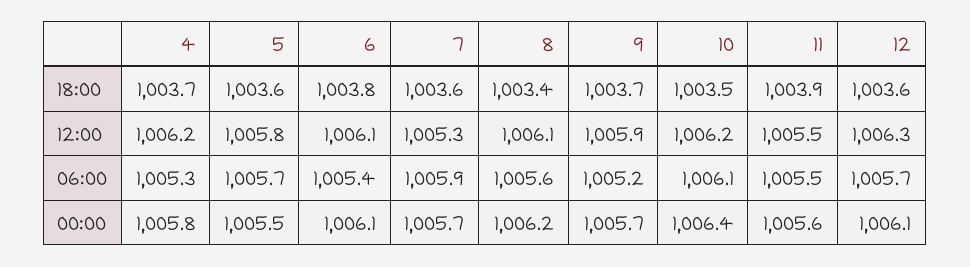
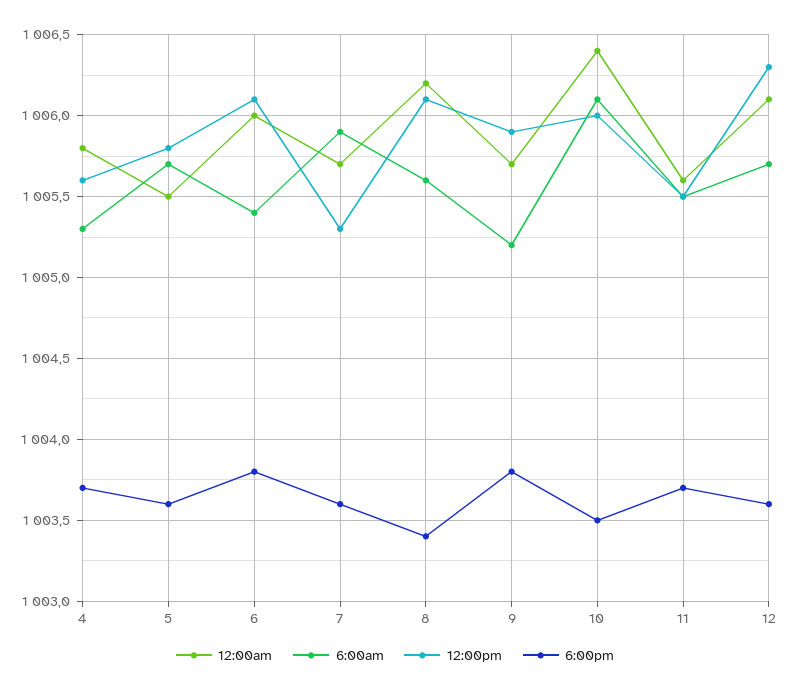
  {
    "18:00": {
      "4": 1003.7,
      "5": 1003.6,
      "6": 1003.8,
      "7": 1003.6,
      "8": 1003.4,
-     "9": 1003.7,
+     "9": 1003.8,
      "10": 1003.5,
-     "11": 1003.9,
+     "11": 1003.7,
      "12": 1003.6
    },
    "12:00": {
-     "4": 1006.2,
+     "4": 1005.6,
      "5": 1005.8,
      "6": 1006.1,
      "7": 1005.3,
      "8": 1006.1,
      "9": 1005.9,
-     "10": 1006.2,
+     "10": 1006,
      "11": 1005.5,
      "12": 1006.3
    },
    "06:00": {
      "4": 1005.3,
      "5": 1005.7,
      "6": 1005.4,
      "7": 1005.9,
      "8": 1005.6,
      "9": 1005.2,
      "10": 1006.1,
      "11": 1005.5,
      "12": 1005.7
    },
    "00:00": {
      "4": 1005.8,
      "5": 1005.5,
-     "6": 1006.1,
+     "6": 1006,
      "7": 1005.7,
      "8": 1006.2,
      "9": 1005.7,
      "10": 1006.4,
      "11": 1005.6,
      "12": 1006.1
    }
  }

